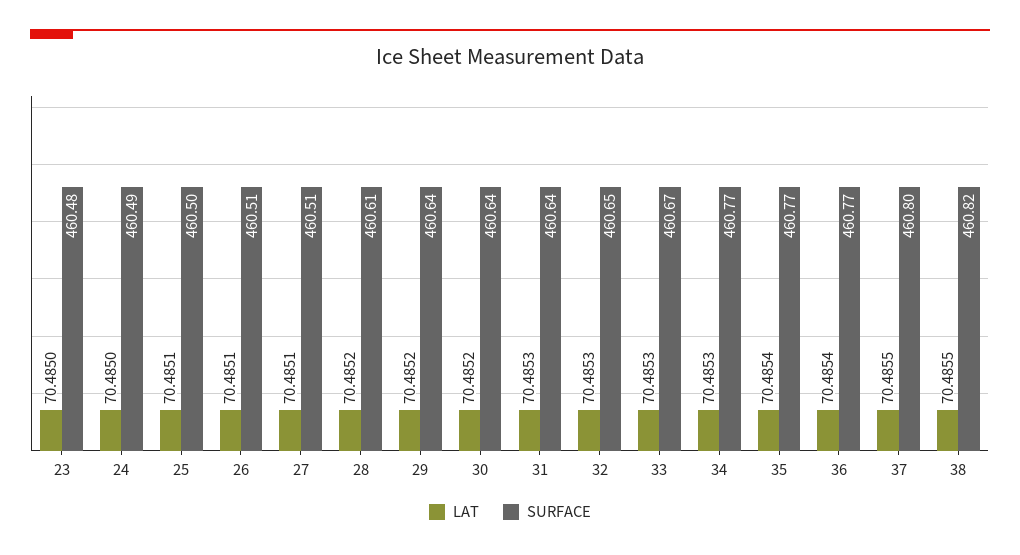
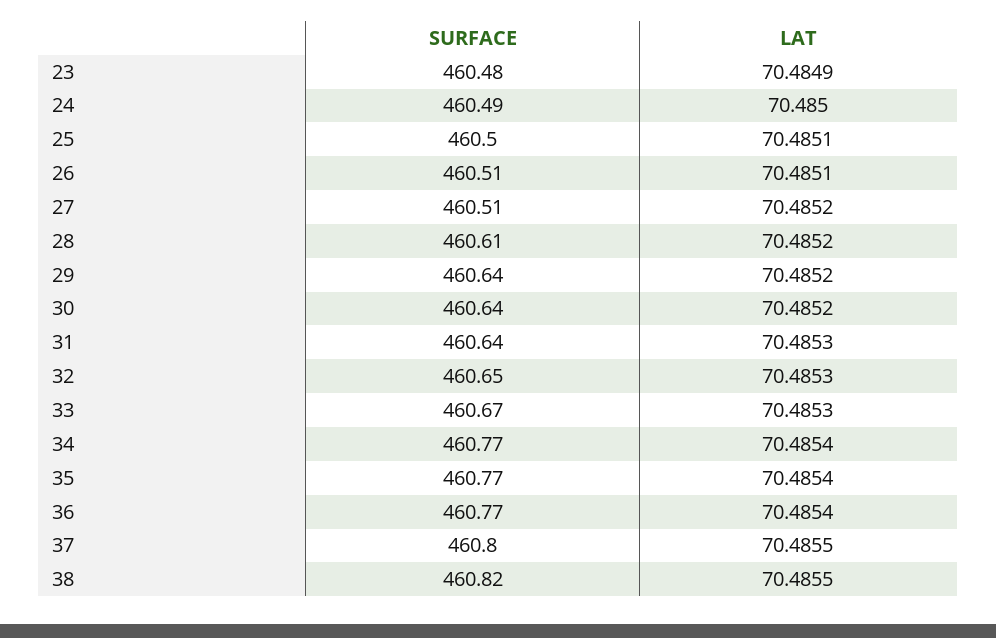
  {
    "LAT": {
-     "23": 70.485,
+     "23": 70.4849,
      "24": 70.485,
      "25": 70.4851,
      "26": 70.4851,
-     "27": 70.4851,
+     "27": 70.4852,
      "28": 70.4852,
      "29": 70.4852,
      "30": 70.4852,
      "31": 70.4853,
      "32": 70.4853,
      "33": 70.4853,
-     "34": 70.4853,
+     "34": 70.4854,
      "35": 70.4854,
      "36": 70.4854,
      "37": 70.4855,
      "38": 70.4855
    },
    "SURFACE": {
      "23": 460.48,
      "24": 460.49,
      "25": 460.5,
      "26": 460.51,
      "27": 460.51,
      "28": 460.61,
      "29": 460.64,
      "30": 460.64,
      "31": 460.64,
      "32": 460.65,
      "33": 460.67,
      "34": 460.77,
      "35": 460.77,
      "36": 460.77,
      "37": 460.8,
      "38": 460.82
    }
  }

